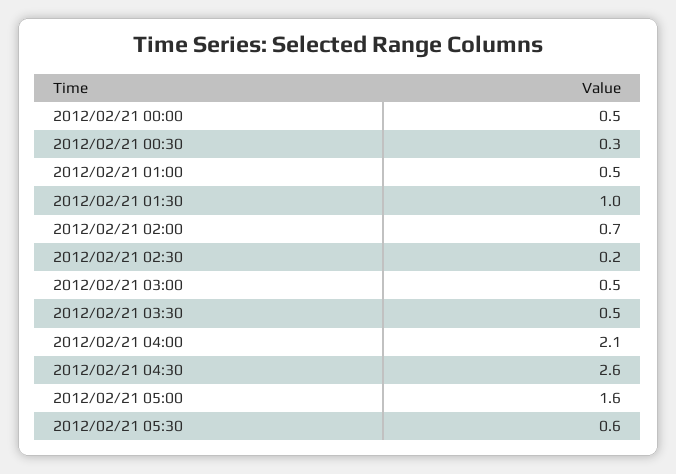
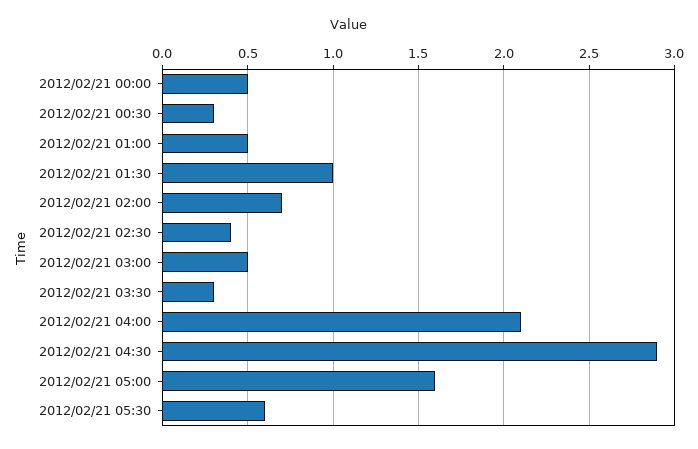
  {
    "2012/02/21 00:00": 0.5,
    "2012/02/21 00:30": 0.3,
    "2012/02/21 01:00": 0.5,
    "2012/02/21 01:30": 1,
    "2012/02/21 02:00": 0.7,
-   "2012/02/21 02:30": 0.2,
+   "2012/02/21 02:30": 0.4,
    "2012/02/21 03:00": 0.5,
-   "2012/02/21 03:30": 0.5,
+   "2012/02/21 03:30": 0.3,
    "2012/02/21 04:00": 2.1,
-   "2012/02/21 04:30": 2.6,
+   "2012/02/21 04:30": 2.9,
    "2012/02/21 05:00": 1.6,
    "2012/02/21 05:30": 0.6
  }

